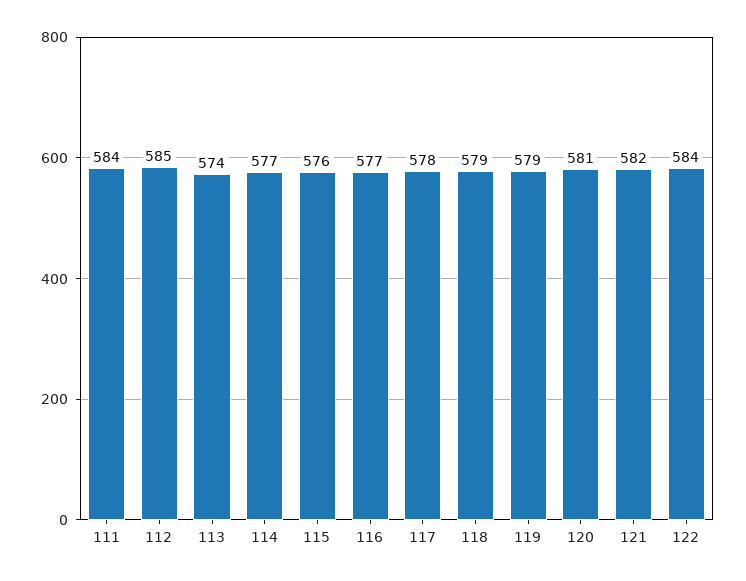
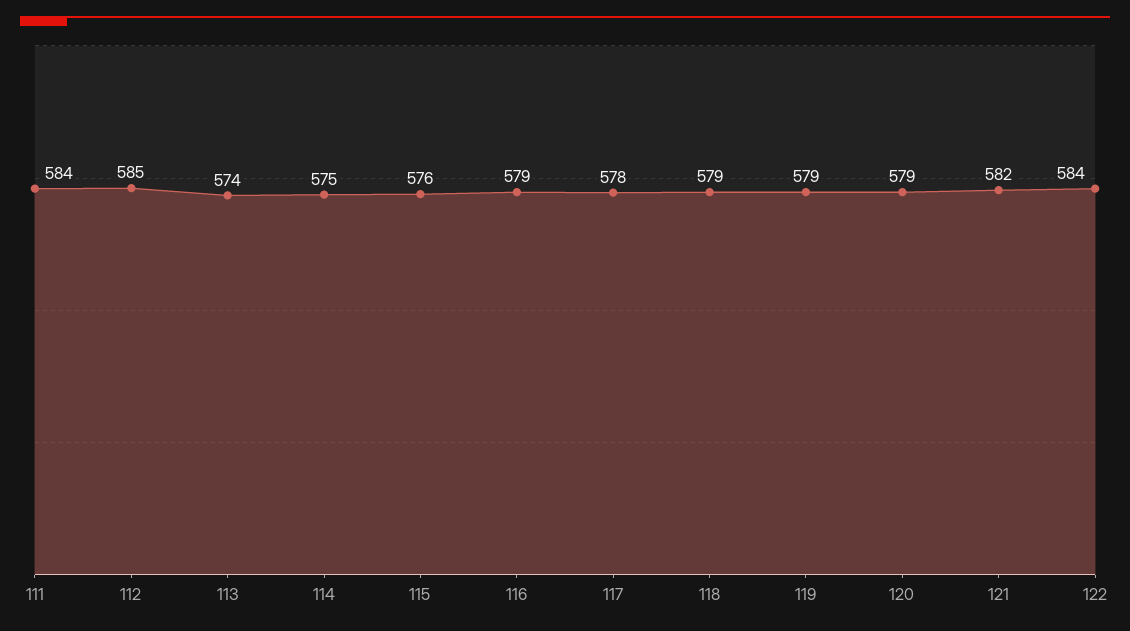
  {
    "111": 584,
    "112": 585,
    "113": 574,
-   "114": 577,
+   "114": 575,
    "115": 576,
-   "116": 577,
+   "116": 579,
    "117": 578,
    "118": 579,
    "119": 579,
-   "120": 581,
+   "120": 579,
    "121": 582,
    "122": 584
  }

